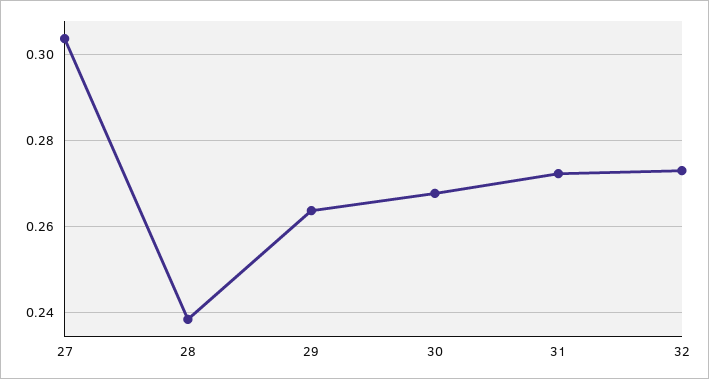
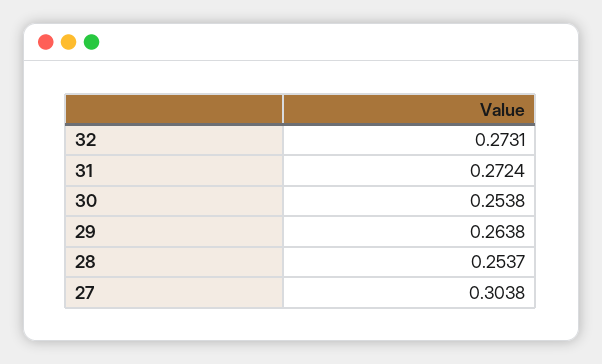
  {
    "27": 0.3038,
-   "28": 0.238,
+   "28": 0.2537,
    "29": 0.2638,
-   "30": 0.268,
+   "30": 0.2538,
    "31": 0.2724,
    "32": 0.2731
  }

